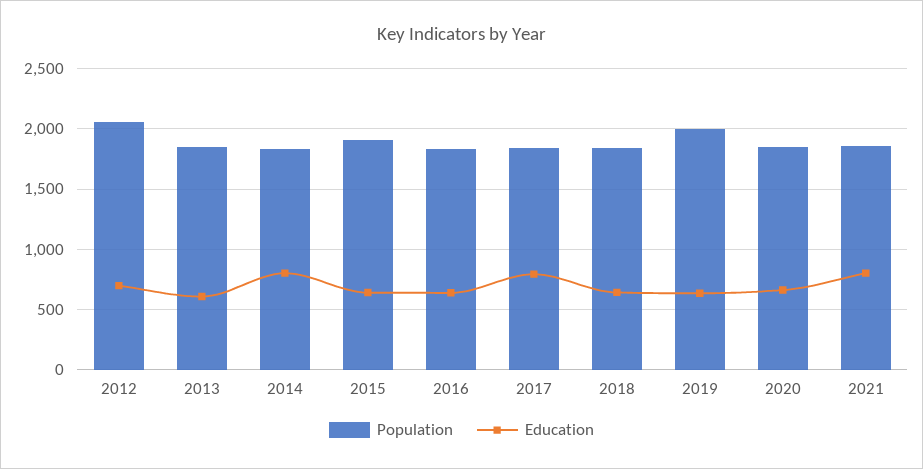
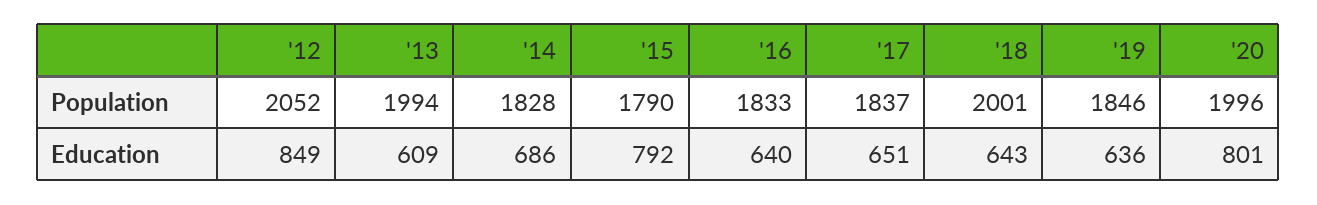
  {
    "Population": {
      "2012": 2052,
-     "2013": 1850,
+     "2013": 1994,
      "2014": 1828,
-     "2015": 1900,
+     "2015": 1790,
      "2016": 1833,
      "2017": 1837,
-     "2018": 1850,
+     "2018": 2001,
-     "2019": 2000,
+     "2019": 1846,
-     "2020": 1850,
+     "2020": 1996
-     "2021": 1850
    },
    "Education": {
-     "2012": 700,
+     "2012": 849,
      "2013": 609,
-     "2014": 800,
+     "2014": 686,
-     "2015": 650,
+     "2015": 792,
      "2016": 640,
-     "2017": 800,
+     "2017": 651,
      "2018": 643,
      "2019": 636,
-     "2020": 650,
+     "2020": 801
-     "2021": 800
    }
  }

